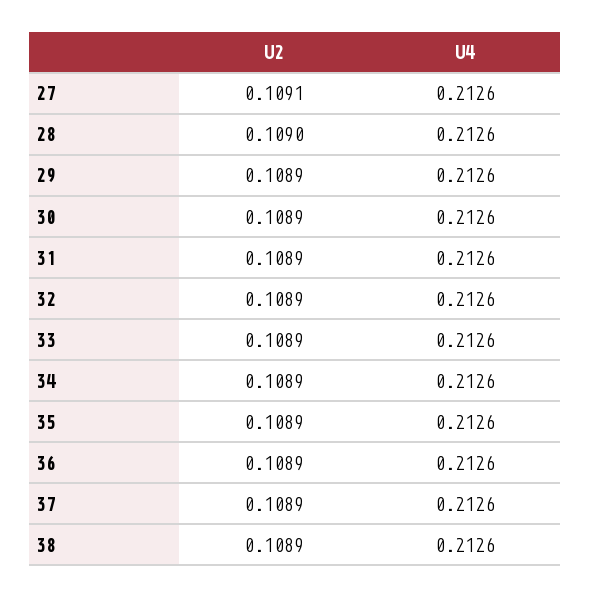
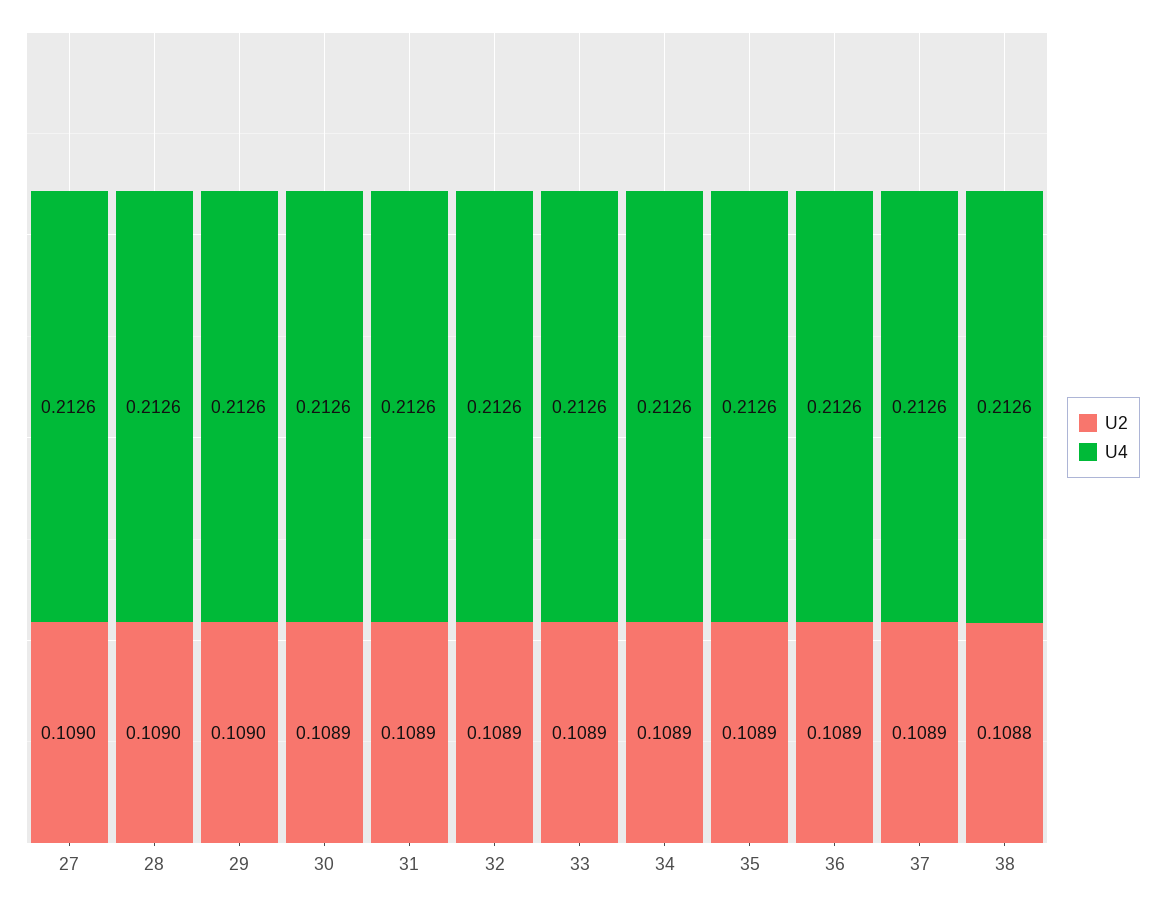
  {
    "U2": {
-     "27": 0.1091,
+     "27": 0.109,
      "28": 0.109,
-     "29": 0.1089,
+     "29": 0.109,
      "30": 0.1089,
      "31": 0.1089,
      "32": 0.1089,
      "33": 0.1089,
      "34": 0.1089,
      "35": 0.1089,
      "36": 0.1089,
      "37": 0.1089,
-     "38": 0.1089
+     "38": 0.1088
    },
    "U4": {
      "27": 0.2126,
      "28": 0.2126,
      "29": 0.2126,
      "30": 0.2126,
      "31": 0.2126,
      "32": 0.2126,
      "33": 0.2126,
      "34": 0.2126,
      "35": 0.2126,
      "36": 0.2126,
      "37": 0.2126,
      "38": 0.2126
    }
  }

